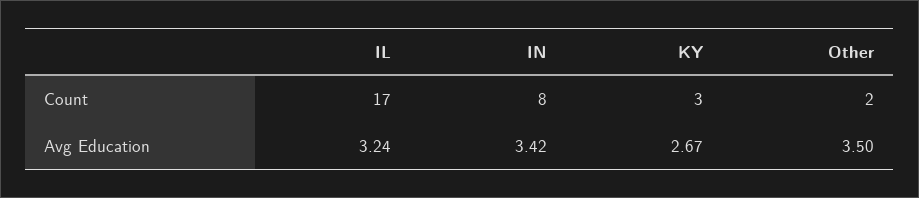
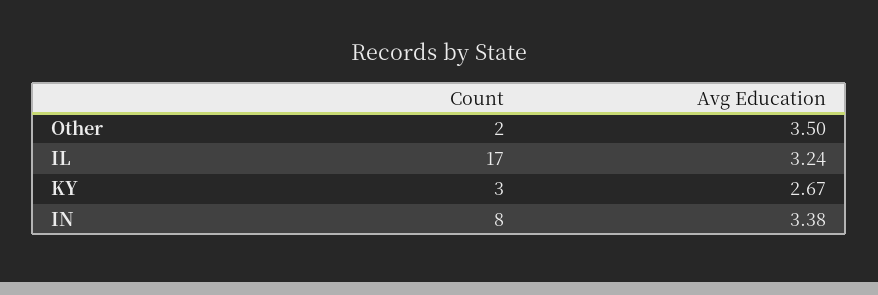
  {
    "IL": {
      "Count": 17,
      "Avg Education": 3.24
    },
    "IN": {
      "Count": 8,
-     "Avg Education": 3.42
+     "Avg Education": 3.38
    },
    "KY": {
      "Count": 3,
      "Avg Education": 2.67
    },
    "Other": {
      "Count": 2,
      "Avg Education": 3.5
    }
  }

